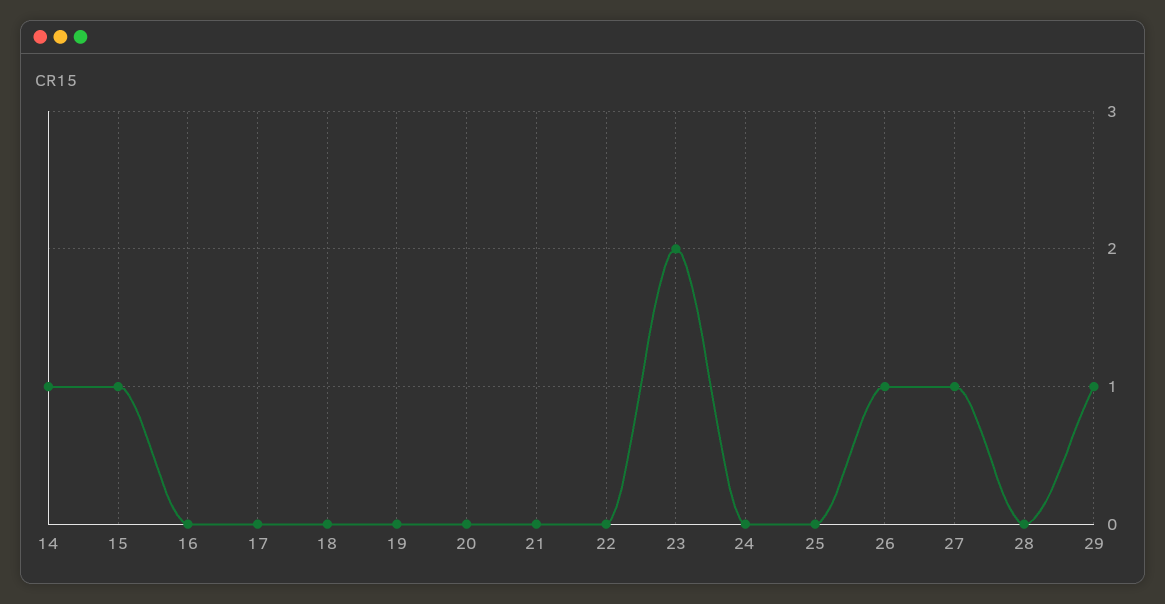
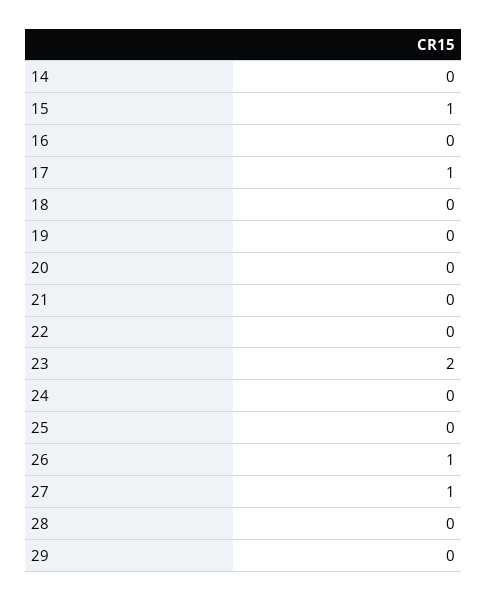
  {
-   "14": 1,
+   "14": 0,
    "15": 1,
    "16": 0,
-   "17": 0,
+   "17": 1,
    "18": 0,
    "19": 0,
    "20": 0,
    "21": 0,
    "22": 0,
    "23": 2,
    "24": 0,
    "25": 0,
    "26": 1,
    "27": 1,
    "28": 0,
-   "29": 1
+   "29": 0
  }

